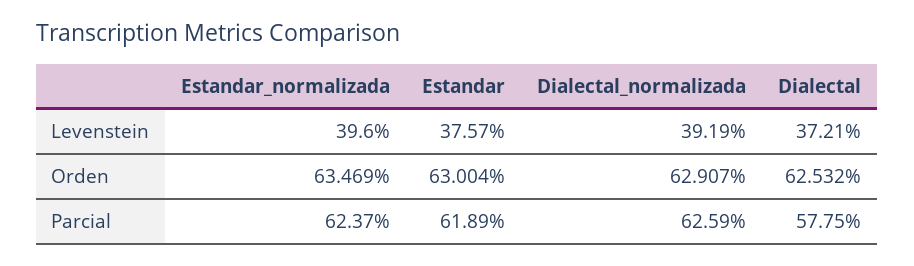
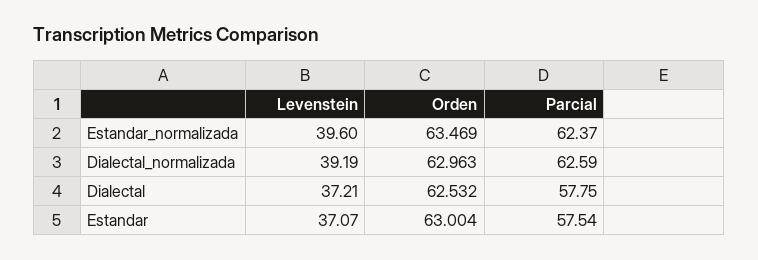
  {
    "Estandar_normalizada": {
      "Levenstein": 39.6,
      "Orden": 63.469,
      "Parcial": 62.37
    },
    "Estandar": {
-     "Levenstein": 37.57,
+     "Levenstein": 37.07,
      "Orden": 63.004,
-     "Parcial": 61.89
+     "Parcial": 57.54
    },
    "Dialectal_normalizada": {
      "Levenstein": 39.19,
-     "Orden": 62.907,
+     "Orden": 62.963,
      "Parcial": 62.59
    },
    "Dialectal": {
      "Levenstein": 37.21,
      "Orden": 62.532,
      "Parcial": 57.75
    }
  }

